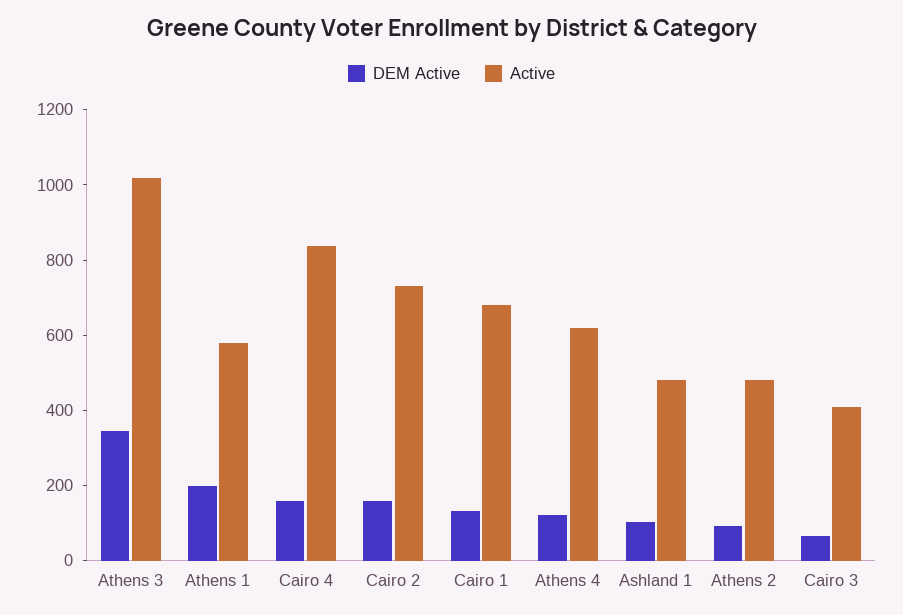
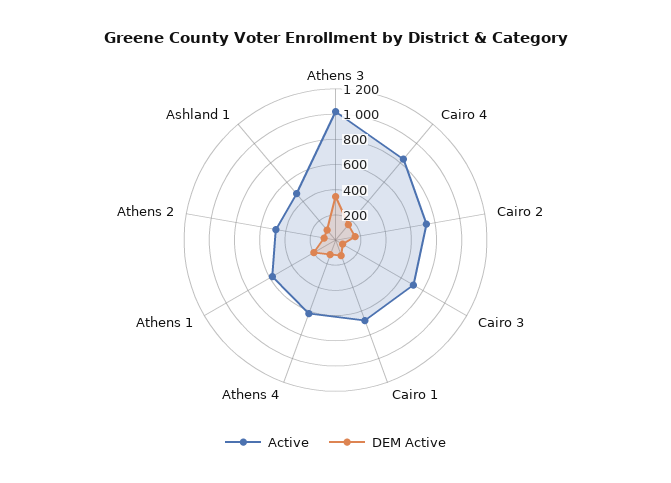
  {
    "DEM Active": {
      "Athens 3": 350,
      "Athens 1": 200,
      "Cairo 4": 150,
      "Cairo 2": 150,
      "Cairo 1": 150,
      "Athens 4": 100,
      "Ashland 1": 100,
      "Athens 2": 100,
      "Cairo 3": 50
    },
    "Active": {
      "Athens 3": 1000,
      "Athens 1": 600,
      "Cairo 4": 850,
      "Cairo 2": 750,
      "Cairo 1": 700,
      "Athens 4": 600,
      "Ashland 1": 500,
      "Athens 2": 500,
-     "Cairo 3": 400
+     "Cairo 3": 700
    }
  }

